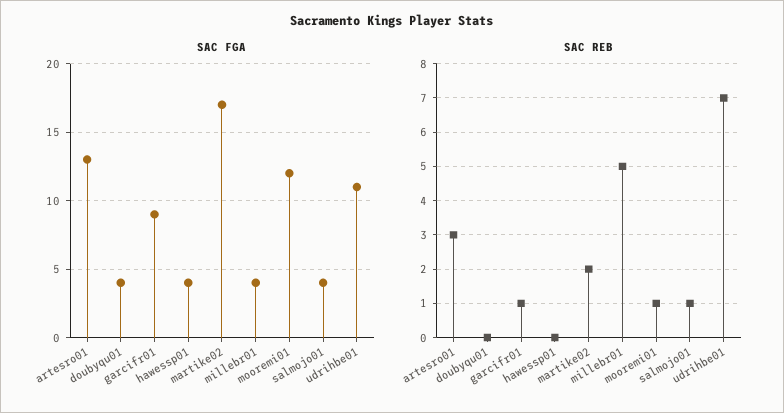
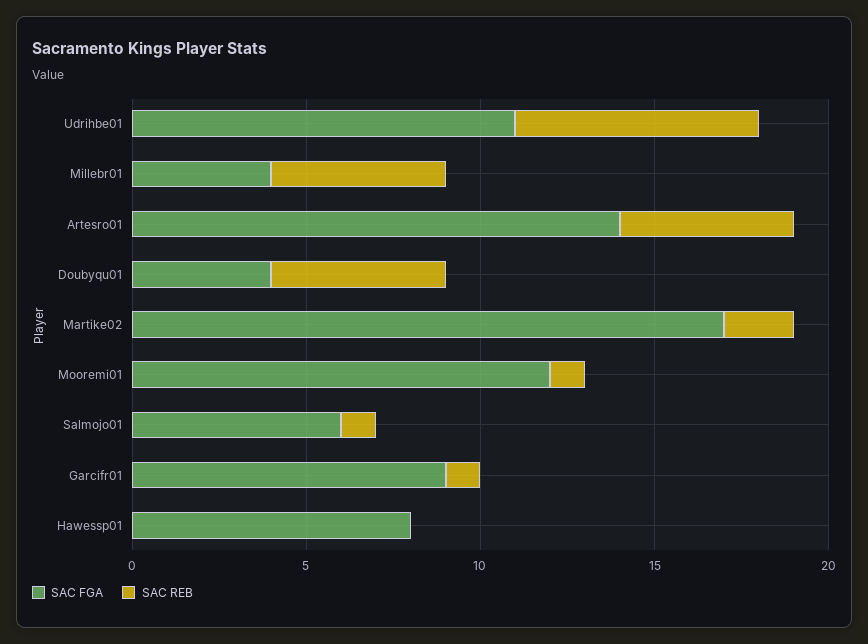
  {
    "SAC FGA": {
-     "artesro01": 13,
+     "artesro01": 14,
      "doubyqu01": 4,
      "garcifr01": 9,
-     "hawessp01": 4,
+     "hawessp01": 8,
      "martike02": 17,
      "millebr01": 4,
      "mooremi01": 12,
-     "salmojo01": 4,
+     "salmojo01": 6,
      "udrihbe01": 11
    },
    "SAC REB": {
-     "artesro01": 3,
+     "artesro01": 5,
-     "doubyqu01": 0,
+     "doubyqu01": 5,
      "garcifr01": 1,
      "hawessp01": 0,
      "martike02": 2,
      "millebr01": 5,
      "mooremi01": 1,
      "salmojo01": 1,
      "udrihbe01": 7
    }
  }

